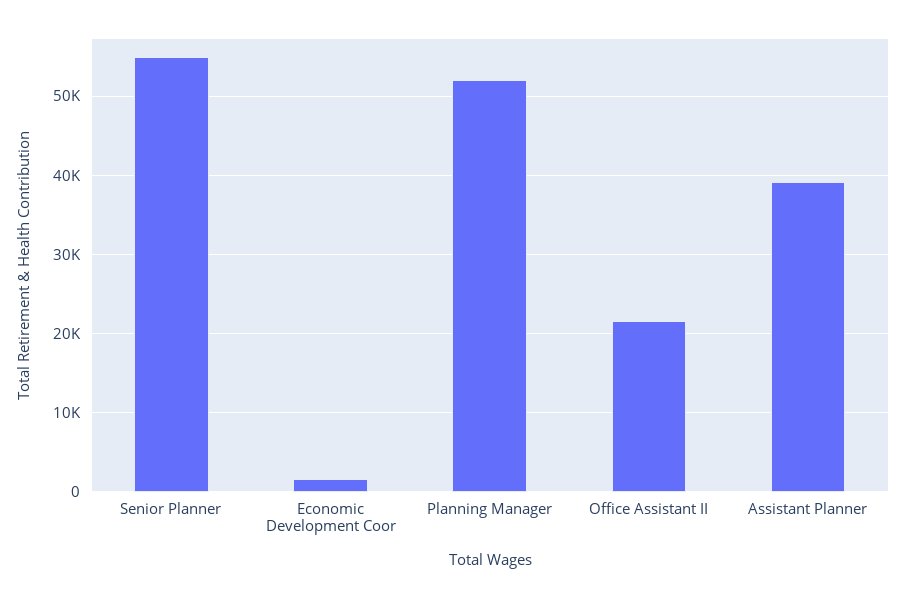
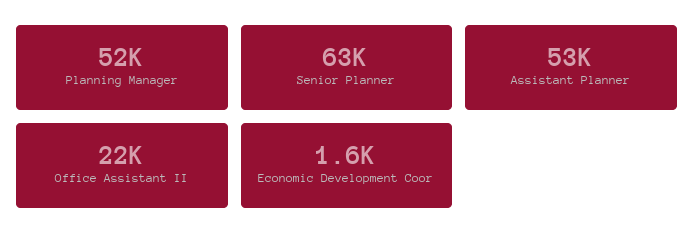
  {
-   "Senior Planner": 55000,
+   "Senior Planner": 63000,
    "Economic Development Coor": 1600,
    "Planning Manager": 52000,
    "Office Assistant II": 22000,
-   "Assistant Planner": 39000
+   "Assistant Planner": 53000
  }

